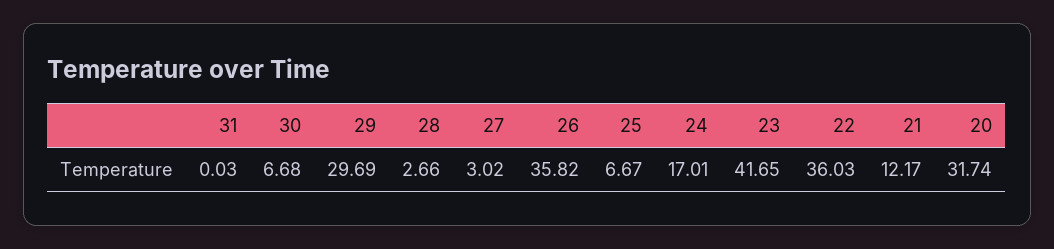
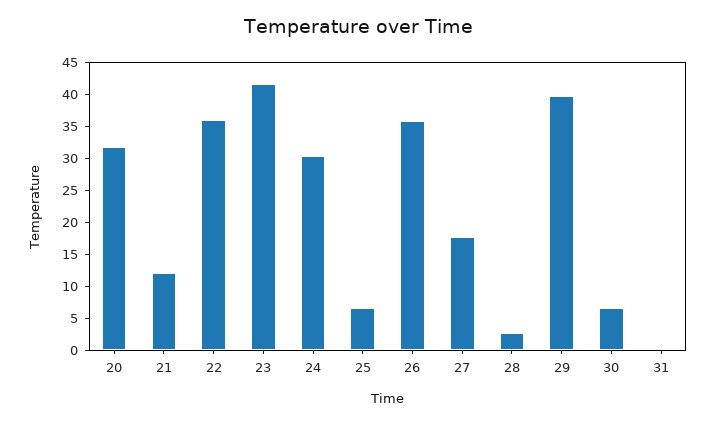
  {
    "31": 0.03,
    "30": 6.68,
-   "29": 29.69,
+   "29": 40,
    "28": 2.66,
-   "27": 3.02,
+   "27": 17.5,
    "26": 35.82,
    "25": 6.67,
-   "24": 17.01,
+   "24": 30,
    "23": 41.65,
    "22": 36.03,
    "21": 12.17,
    "20": 31.74
  }

